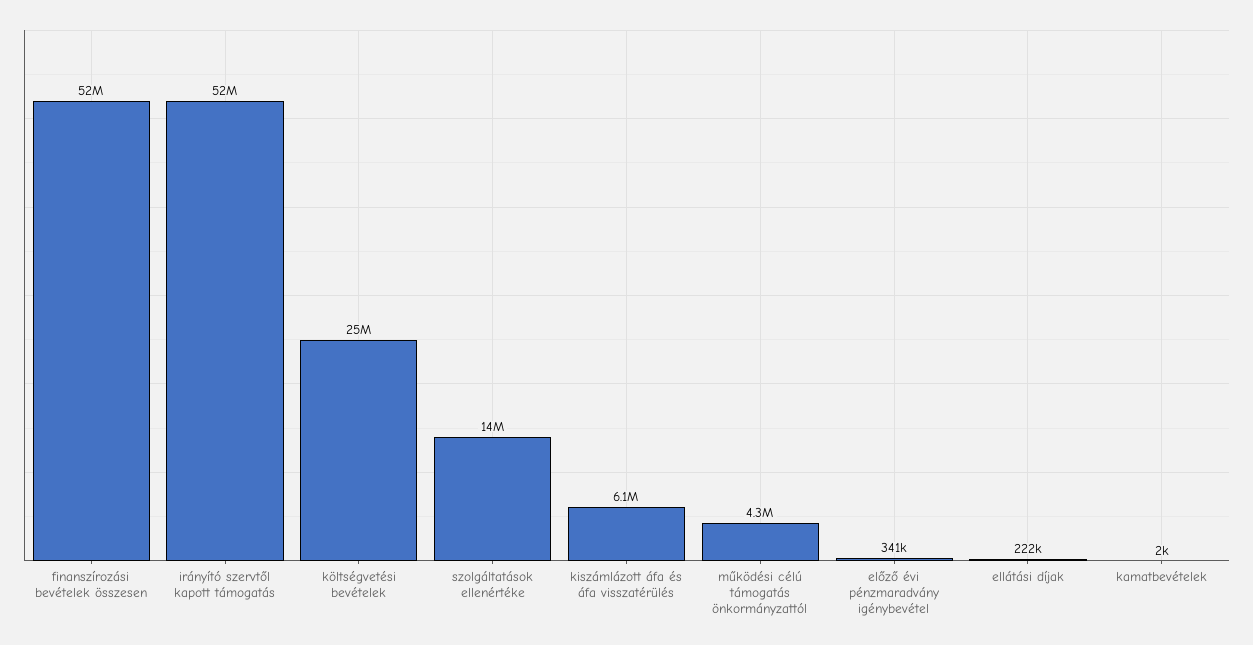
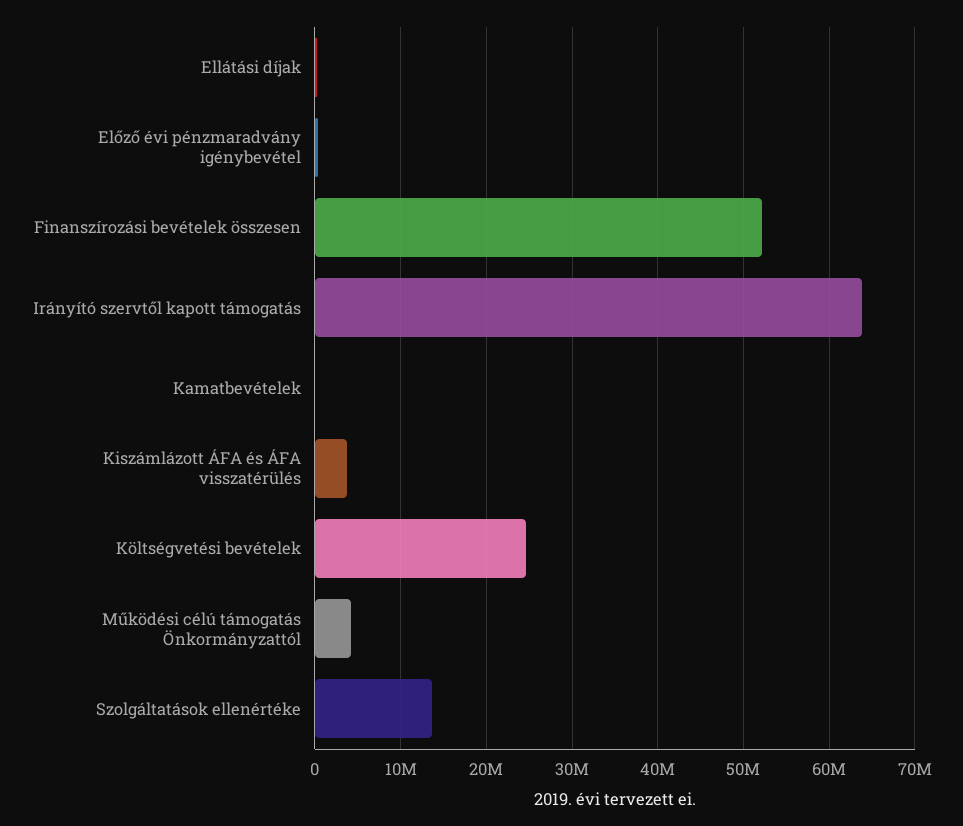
  {
    "finanszírozási bevételek összesen": 52000000,
-   "irányító szervtől kapott támogatás": 52000000,
+   "irányító szervtől kapott támogatás": 64000000,
    "költségvetési bevételek": 25000000,
    "szolgáltatások ellenértéke": 14000000,
-   "kiszámlázott áfa és áfa visszatérülés": 6100000,
+   "kiszámlázott áfa és áfa visszatérülés": 4000000,
    "működési célú támogatás önkormányzattól": 4300000,
    "előző évi pénzmaradvány igénybevétel": 341000,
    "ellátási díjak": 222000,
    "kamatbevételek": 2000
  }

